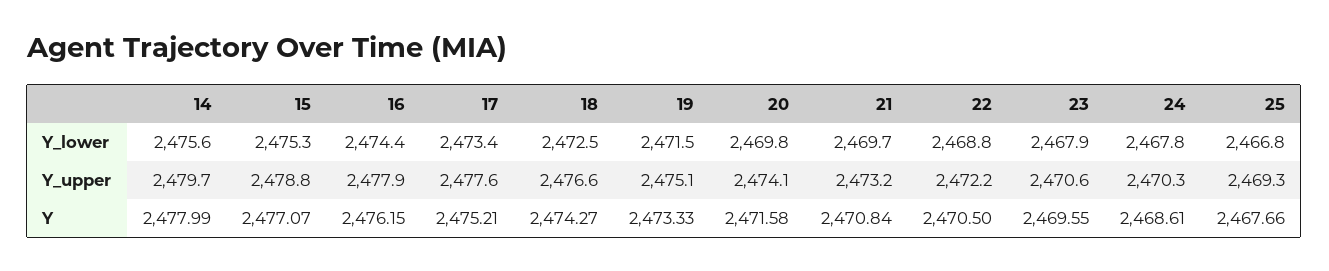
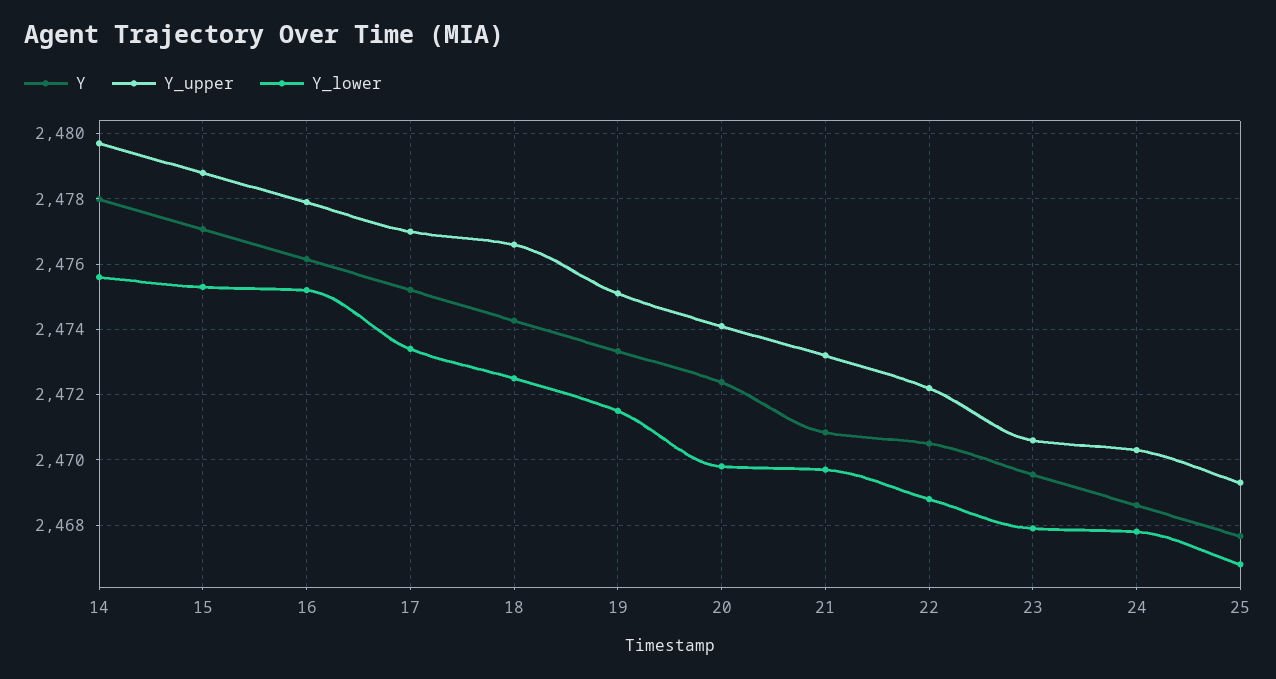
  {
    "Y_lower": {
      "14": 2475.6,
      "15": 2475.3,
-     "16": 2474.4,
+     "16": 2475.2,
      "17": 2473.4,
      "18": 2472.5,
      "19": 2471.5,
      "20": 2469.8,
      "21": 2469.7,
      "22": 2468.8,
      "23": 2467.9,
      "24": 2467.8,
      "25": 2466.8
    },
    "Y_upper": {
      "14": 2479.7,
      "15": 2478.8,
      "16": 2477.9,
-     "17": 2477.6,
+     "17": 2477,
      "18": 2476.6,
      "19": 2475.1,
      "20": 2474.1,
      "21": 2473.2,
      "22": 2472.2,
      "23": 2470.6,
      "24": 2470.3,
      "25": 2469.3
    },
    "Y": {
      "14": 2477.99,
      "15": 2477.07,
      "16": 2476.15,
      "17": 2475.21,
      "18": 2474.27,
      "19": 2473.33,
-     "20": 2471.58,
+     "20": 2472.4,
      "21": 2470.84,
      "22": 2470.5,
      "23": 2469.55,
      "24": 2468.61,
      "25": 2467.66
    }
  }

